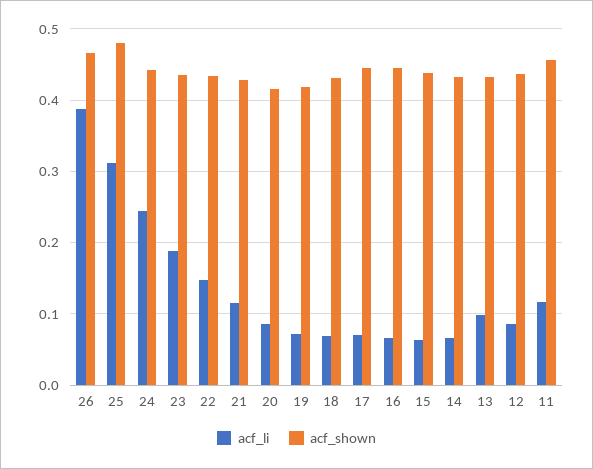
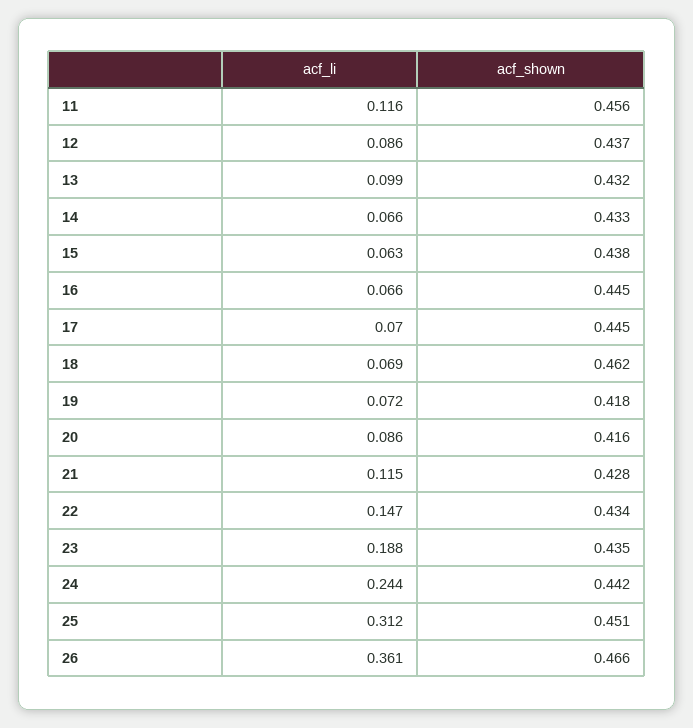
  {
    "acf_li": {
-     "26": 0.39,
+     "26": 0.361,
      "25": 0.312,
      "24": 0.244,
      "23": 0.188,
      "22": 0.147,
      "21": 0.115,
      "20": 0.086,
      "19": 0.072,
      "18": 0.069,
      "17": 0.07,
      "16": 0.066,
      "15": 0.063,
      "14": 0.066,
      "13": 0.099,
      "12": 0.086,
      "11": 0.116
    },
    "acf_shown": {
      "26": 0.466,
-     "25": 0.48,
+     "25": 0.451,
      "24": 0.442,
      "23": 0.435,
      "22": 0.434,
      "21": 0.428,
      "20": 0.416,
      "19": 0.418,
-     "18": 0.43,
+     "18": 0.462,
      "17": 0.445,
      "16": 0.445,
      "15": 0.438,
      "14": 0.433,
      "13": 0.432,
      "12": 0.437,
      "11": 0.456
    }
  }

